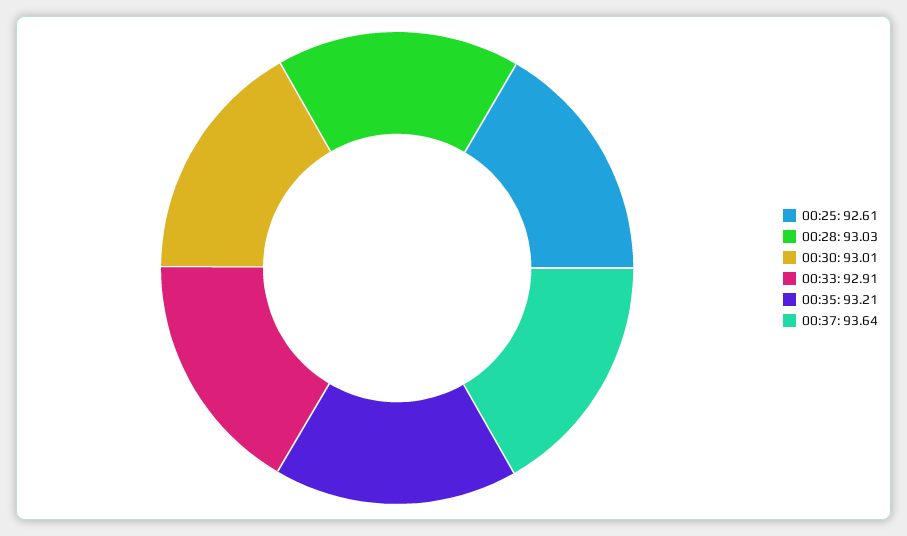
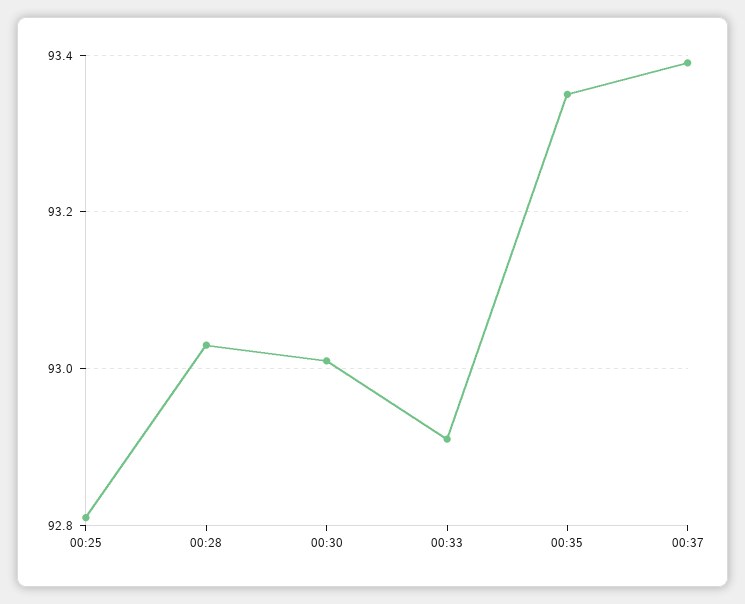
  {
-   "00:25": 92.61,
+   "00:25": 92.8,
    "00:28": 93.03,
    "00:30": 93.01,
    "00:33": 92.91,
-   "00:35": 93.21,
+   "00:35": 93.35,
-   "00:37": 93.64
+   "00:37": 93.4
  }

